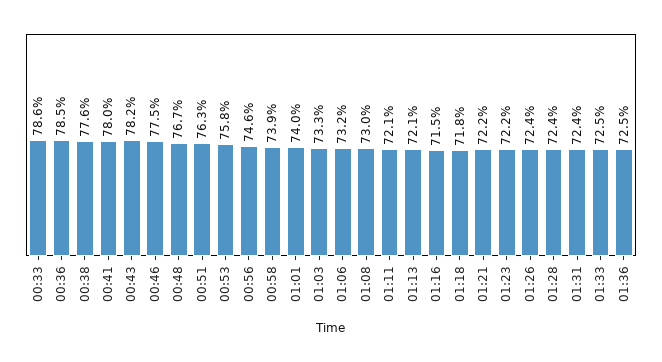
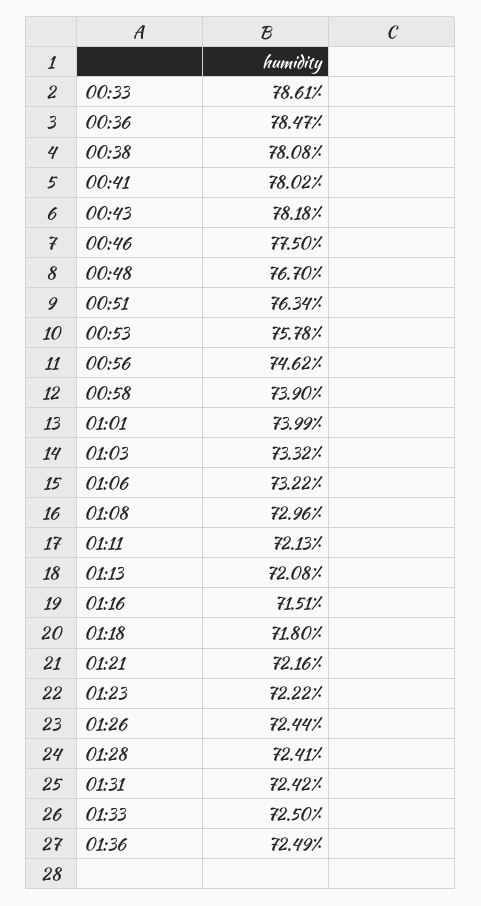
  {
    "00:33": 78.61,
    "00:36": 78.47,
-   "00:38": 77.6,
+   "00:38": 78.08,
    "00:41": 78.02,
    "00:43": 78.18,
    "00:46": 77.5,
    "00:48": 76.7,
    "00:51": 76.34,
    "00:53": 75.78,
    "00:56": 74.62,
    "00:58": 73.9,
    "01:01": 73.99,
    "01:03": 73.32,
    "01:06": 73.22,
    "01:08": 72.96,
    "01:11": 72.13,
    "01:13": 72.08,
    "01:16": 71.51,
    "01:18": 71.8,
    "01:21": 72.16,
    "01:23": 72.22,
    "01:26": 72.44,
    "01:28": 72.41,
    "01:31": 72.42,
    "01:33": 72.5,
    "01:36": 72.49
  }

